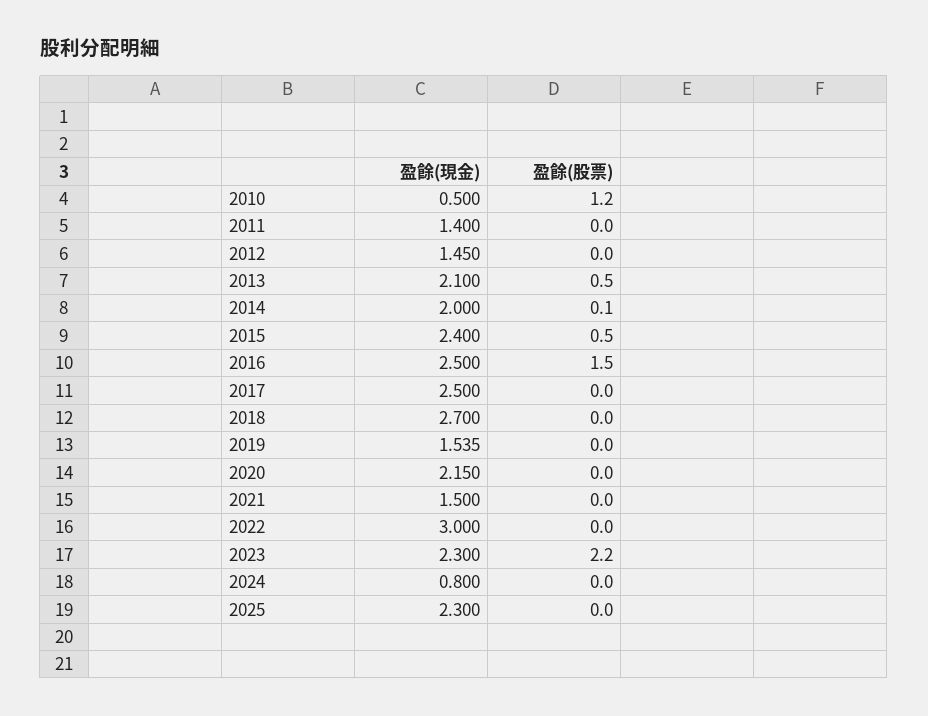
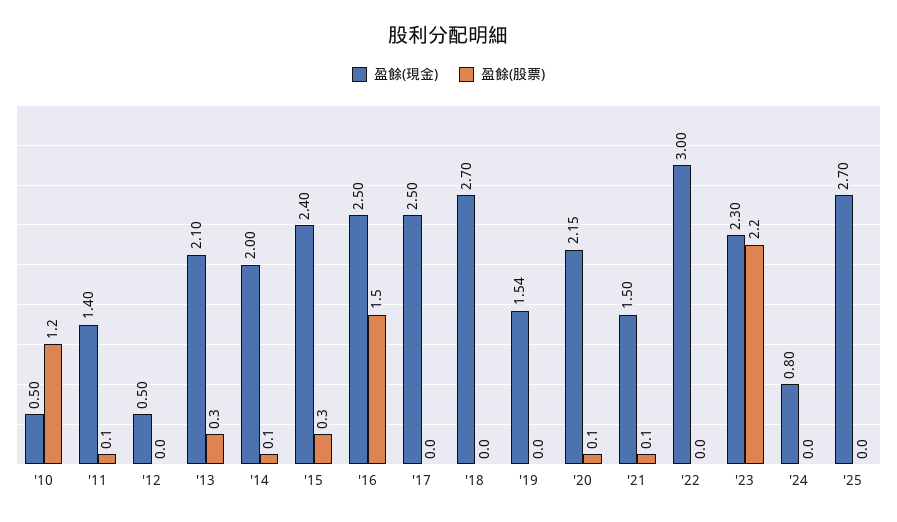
  {
    "盈餘(現金)": {
      "2010": 0.5,
      "2011": 1.4,
-     "2012": 1.45,
+     "2012": 0.5,
      "2013": 2.1,
      "2014": 2,
      "2015": 2.4,
      "2016": 2.5,
      "2017": 2.5,
      "2018": 2.7,
      "2019": 1.535,
      "2020": 2.15,
      "2021": 1.5,
      "2022": 3,
      "2023": 2.3,
      "2024": 0.8,
-     "2025": 2.3
+     "2025": 2.7
    },
    "盈餘(股票)": {
      "2010": 1.2,
-     "2011": 0,
+     "2011": 0.1,
      "2012": 0,
-     "2013": 0.5,
+     "2013": 0.3,
      "2014": 0.1,
-     "2015": 0.5,
+     "2015": 0.3,
      "2016": 1.5,
      "2017": 0,
      "2018": 0,
      "2019": 0,
-     "2020": 0,
+     "2020": 0.1,
-     "2021": 0,
+     "2021": 0.1,
      "2022": 0,
      "2023": 2.2,
      "2024": 0,
      "2025": 0
    }
  }

